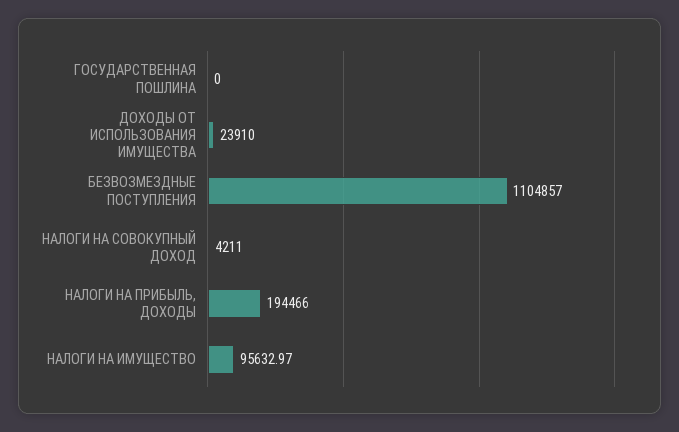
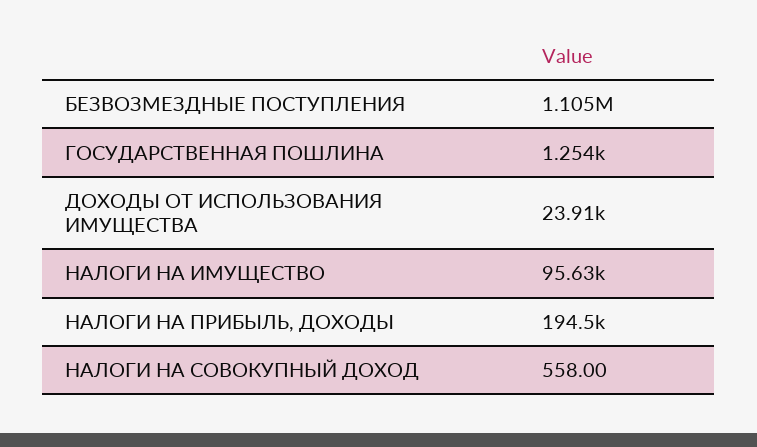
  {
-   "ГОСУДАРСТВЕННАЯ ПОШЛИНА": 0,
+   "ГОСУДАРСТВЕННАЯ ПОШЛИНА": 1254,
    "ДОХОДЫ ОТ ИСПОЛЬЗОВАНИЯ ИМУЩЕСТВА": 23910,
    "БЕЗВОЗМЕЗДНЫЕ ПОСТУПЛЕНИЯ": 1104857,
-   "НАЛОГИ НА СОВОКУПНЫЙ ДОХОД": 4211,
+   "НАЛОГИ НА СОВОКУПНЫЙ ДОХОД": 558,
    "НАЛОГИ НА ПРИБЫЛЬ, ДОХОДЫ": 194466,
    "НАЛОГИ НА ИМУЩЕСТВО": 95632.97
  }

